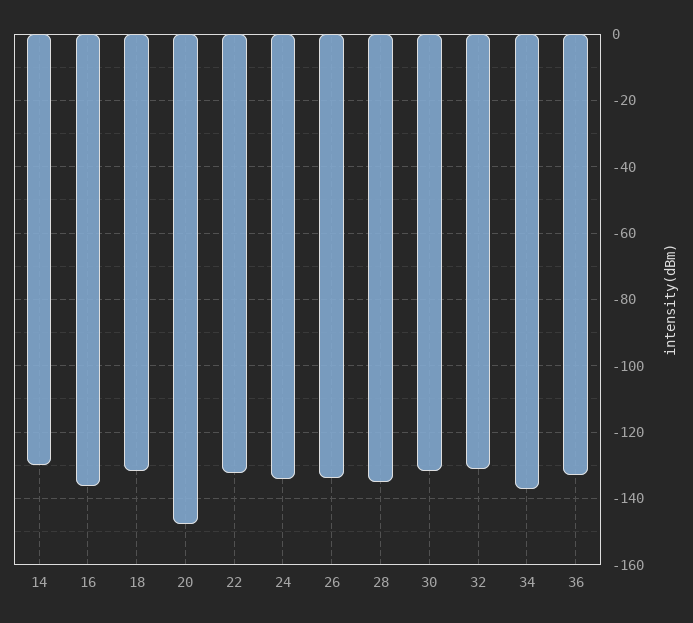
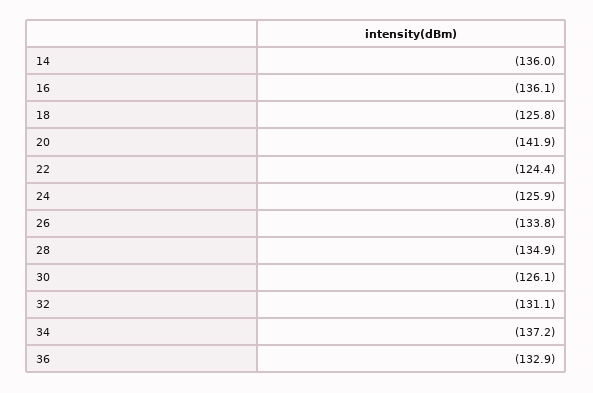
  {
-   "14": -130,
+   "14": -136,
    "16": -136.1,
-   "18": -132,
+   "18": -125.8,
-   "20": -148,
+   "20": -141.9,
-   "22": -132,
+   "22": -124.4,
-   "24": -134,
+   "24": -125.9,
    "26": -133.8,
    "28": -134.9,
-   "30": -132,
+   "30": -126.1,
    "32": -131.1,
    "34": -137.2,
    "36": -132.9
  }

